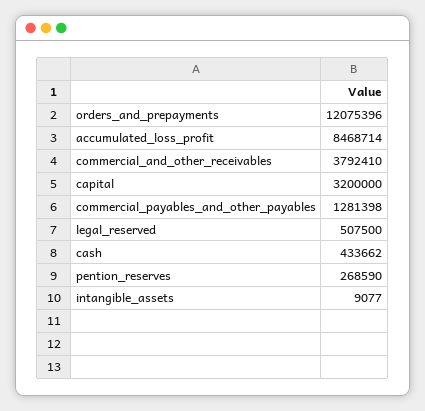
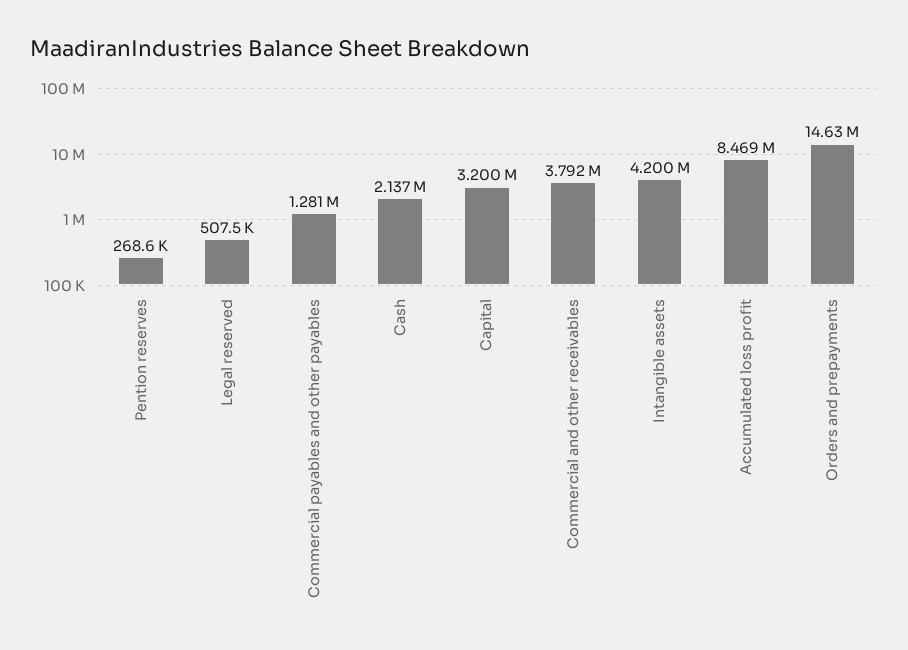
  {
-   "orders_and_prepayments": 12075396,
+   "orders_and_prepayments": 14630000,
    "accumulated_loss_profit": 8468714,
    "commercial_and_other_receivables": 3792410,
    "capital": 3200000,
    "commercial_payables_and_other_payables": 1281398,
    "legal_reserved": 507500,
-   "cash": 433662,
+   "cash": 2137000,
    "pention_reserves": 268590,
-   "intangible_assets": 9077
+   "intangible_assets": 4200000
  }

